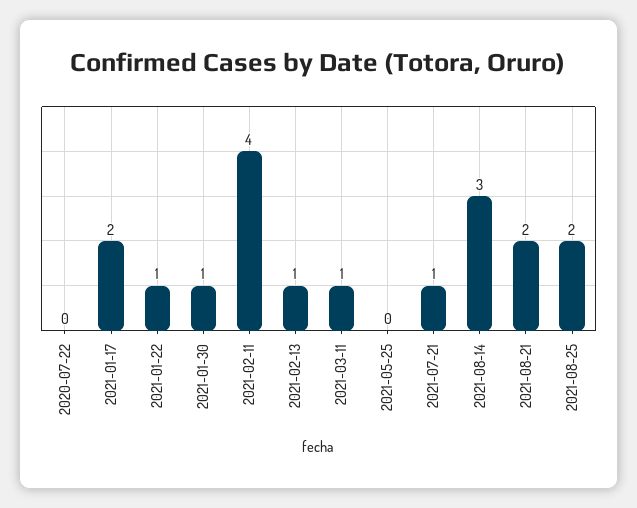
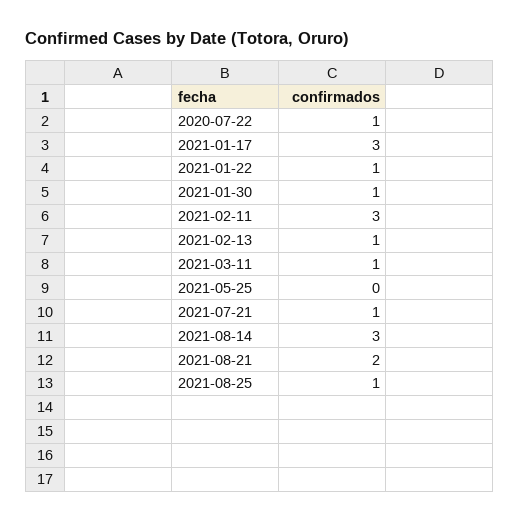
  {
-   "2020-07-22": 0,
+   "2020-07-22": 1,
-   "2021-01-17": 2,
+   "2021-01-17": 3,
    "2021-01-22": 1,
    "2021-01-30": 1,
-   "2021-02-11": 4,
+   "2021-02-11": 3,
    "2021-02-13": 1,
    "2021-03-11": 1,
    "2021-05-25": 0,
    "2021-07-21": 1,
    "2021-08-14": 3,
    "2021-08-21": 2,
-   "2021-08-25": 2
+   "2021-08-25": 1
  }

